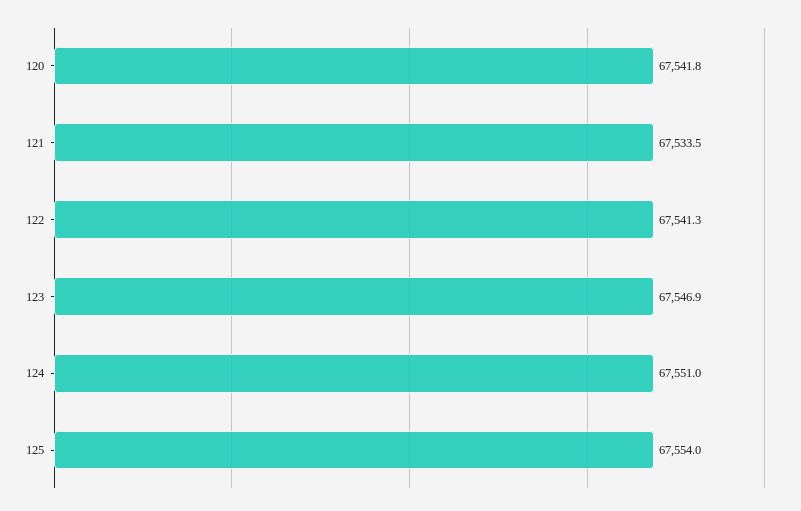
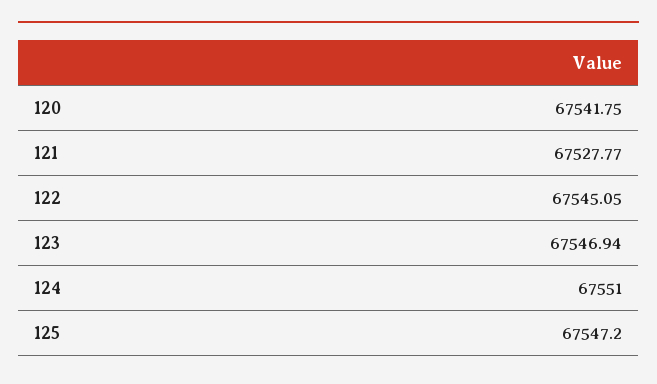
  {
    "120": 67541.75,
-   "121": 67533.5,
+   "121": 67527.77,
-   "122": 67541.3,
+   "122": 67545.05,
    "123": 67546.94,
    "124": 67551,
-   "125": 67554
+   "125": 67547.2
  }

